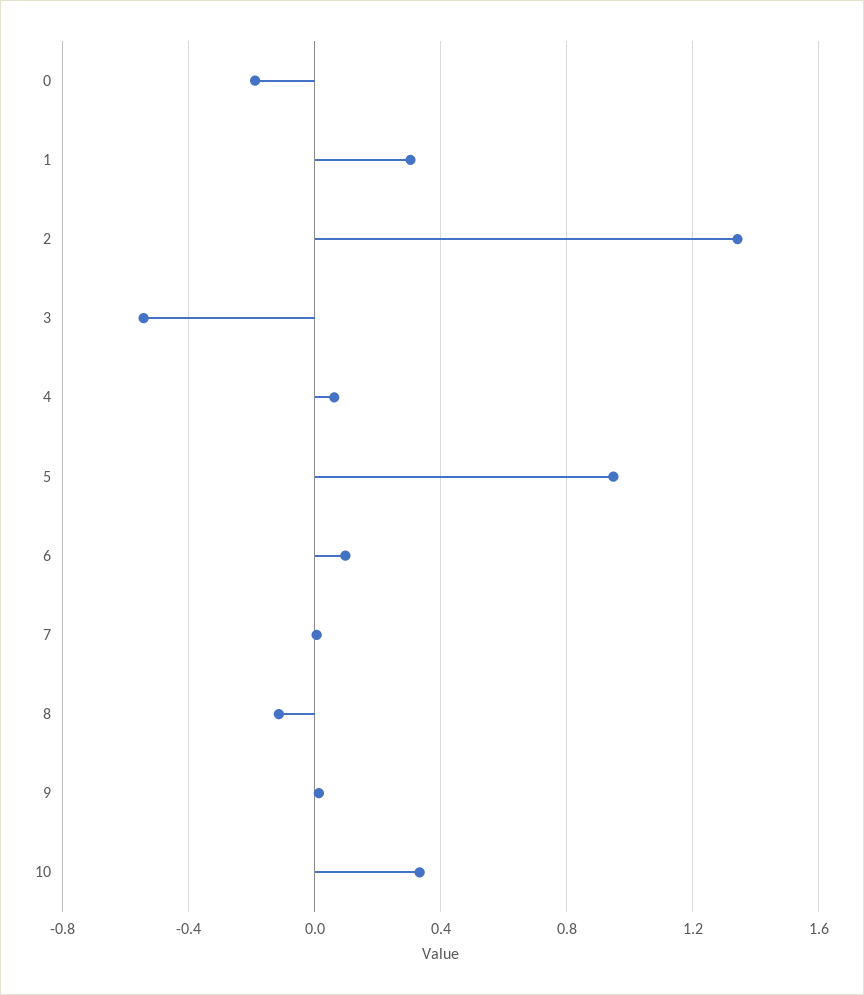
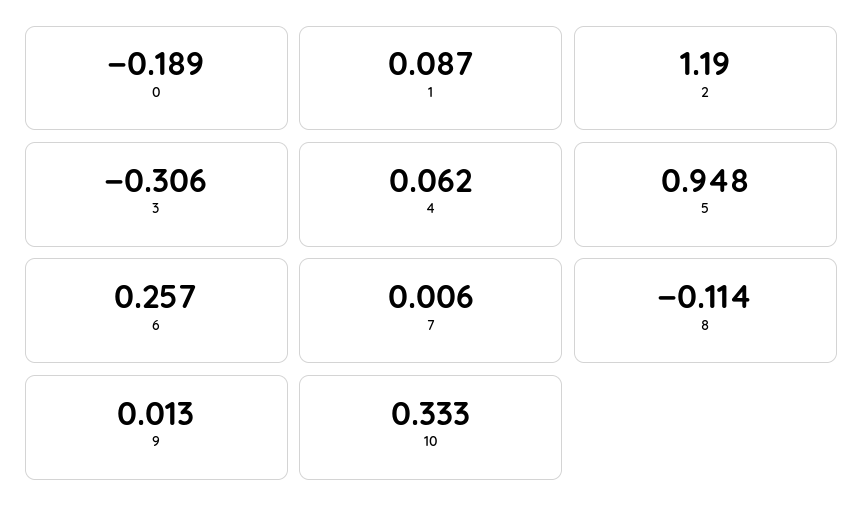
  {
    "0": -0.189,
-   "1": 0.3,
+   "1": 0.087,
-   "2": 1.35,
+   "2": 1.19,
-   "3": -0.55,
+   "3": -0.306,
    "4": 0.062,
    "5": 0.948,
-   "6": 0.1,
+   "6": 0.257,
    "7": 0.006,
    "8": -0.114,
    "9": 0.013,
    "10": 0.333
  }

